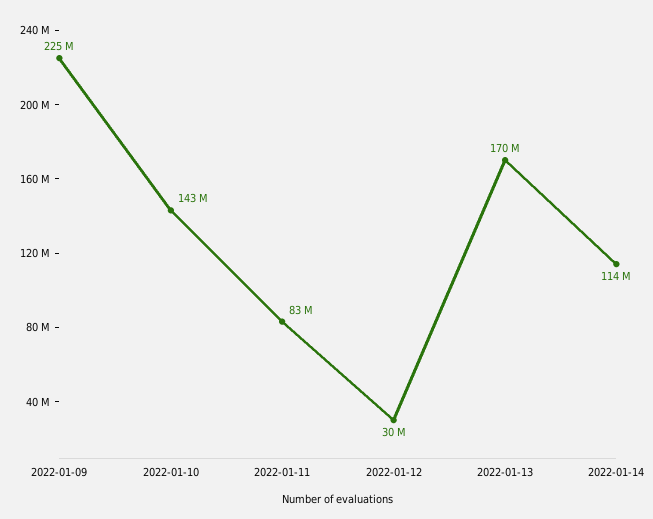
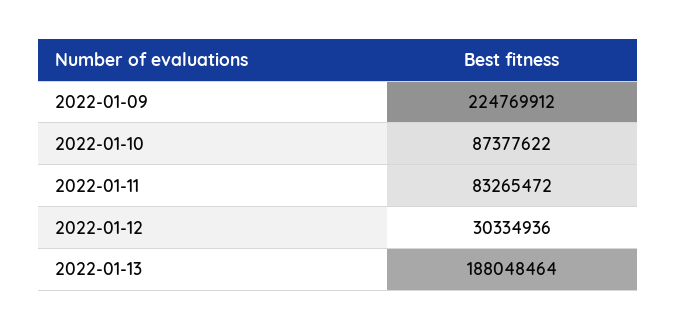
  {
    "2022-01-09": 224769912,
-   "2022-01-10": 143000000,
+   "2022-01-10": 87377622,
    "2022-01-11": 83265472,
    "2022-01-12": 30334936,
-   "2022-01-13": 170000000,
+   "2022-01-13": 188048464
-   "2022-01-14": 114000000
  }

